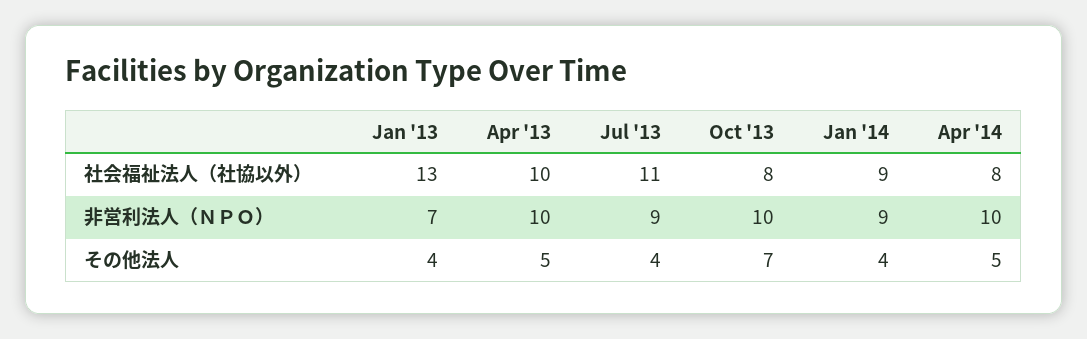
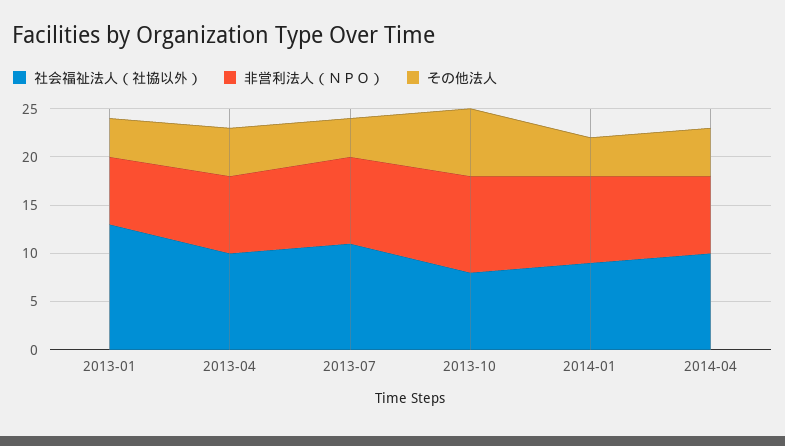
  {
    "社会福祉法人（社協以外）": {
      "Jan '13": 13,
      "Apr '13": 10,
      "Jul '13": 11,
      "Oct '13": 8,
      "Jan '14": 9,
-     "Apr '14": 8
+     "Apr '14": 10
    },
    "非営利法人（ＮＰＯ）": {
      "Jan '13": 7,
-     "Apr '13": 10,
+     "Apr '13": 8,
      "Jul '13": 9,
      "Oct '13": 10,
      "Jan '14": 9,
-     "Apr '14": 10
+     "Apr '14": 8
    },
    "その他法人": {
      "Jan '13": 4,
      "Apr '13": 5,
      "Jul '13": 4,
      "Oct '13": 7,
      "Jan '14": 4,
      "Apr '14": 5
    }
  }

